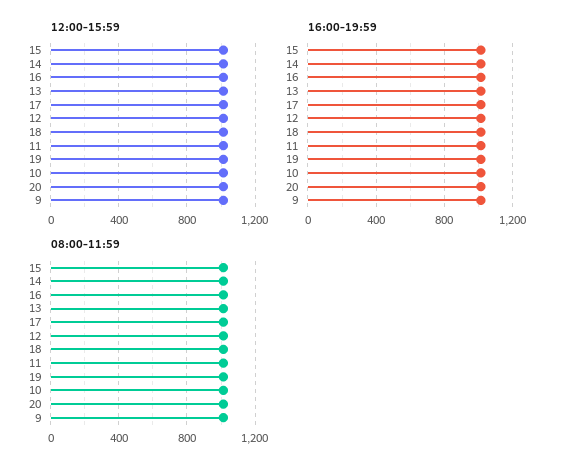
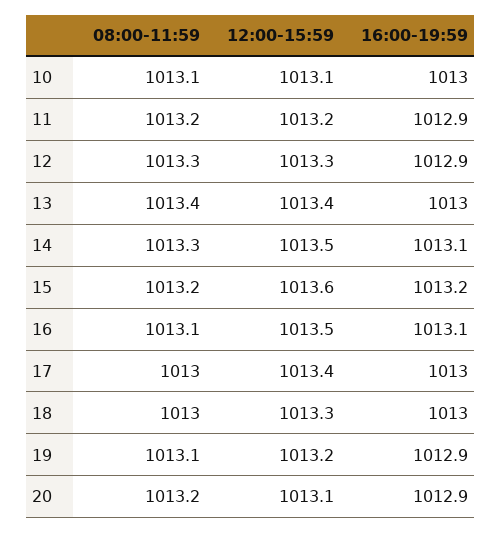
  {
    "12:00-15:59": {
      "15": 1013.6,
      "14": 1013.5,
      "16": 1013.5,
      "13": 1013.4,
      "17": 1013.4,
      "12": 1013.3,
      "18": 1013.3,
      "11": 1013.2,
      "19": 1013.2,
      "10": 1013.1,
-     "20": 1013.1,
+     "20": 1013.1
-     "9": 1000
    },
    "16:00-19:59": {
      "15": 1013.2,
      "14": 1013.1,
      "16": 1013.1,
      "13": 1013,
      "17": 1013,
      "12": 1012.9,
      "18": 1013,
      "11": 1012.9,
      "19": 1012.9,
      "10": 1013,
-     "20": 1012.9,
+     "20": 1012.9
-     "9": 1000
    },
    "08:00-11:59": {
      "15": 1013.2,
      "14": 1013.3,
      "16": 1013.1,
      "13": 1013.4,
      "17": 1013,
      "12": 1013.3,
      "18": 1013,
      "11": 1013.2,
      "19": 1013.1,
      "10": 1013.1,
-     "20": 1013.2,
+     "20": 1013.2
-     "9": 1000
    }
  }

